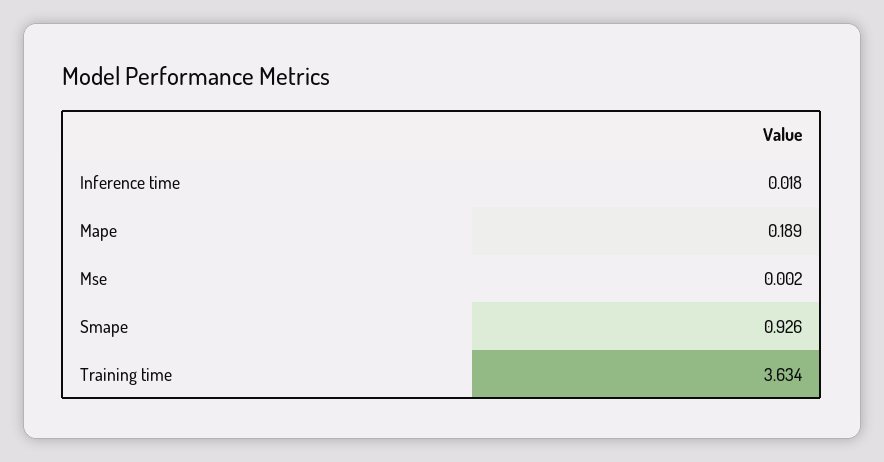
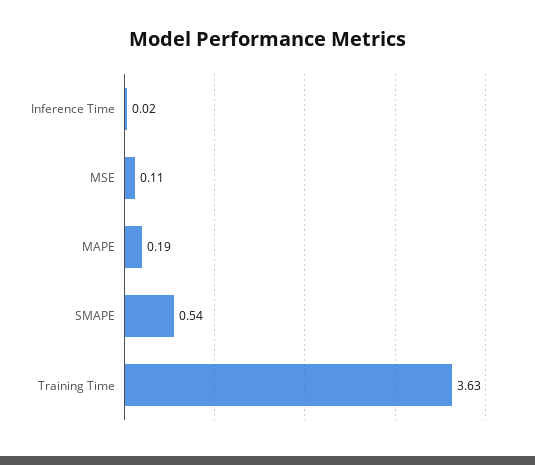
  {
    "Inference time": 0.018,
    "Mape": 0.189,
-   "Mse": 0.002,
+   "Mse": 0.11,
-   "Smape": 0.926,
+   "Smape": 0.54,
    "Training time": 3.634
  }

